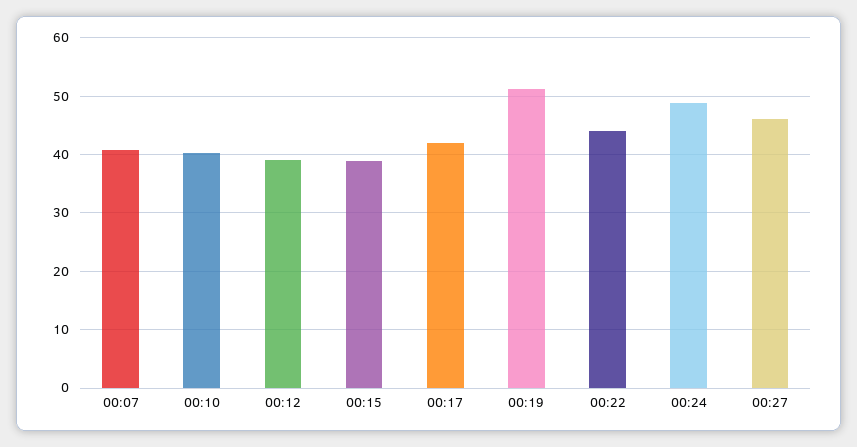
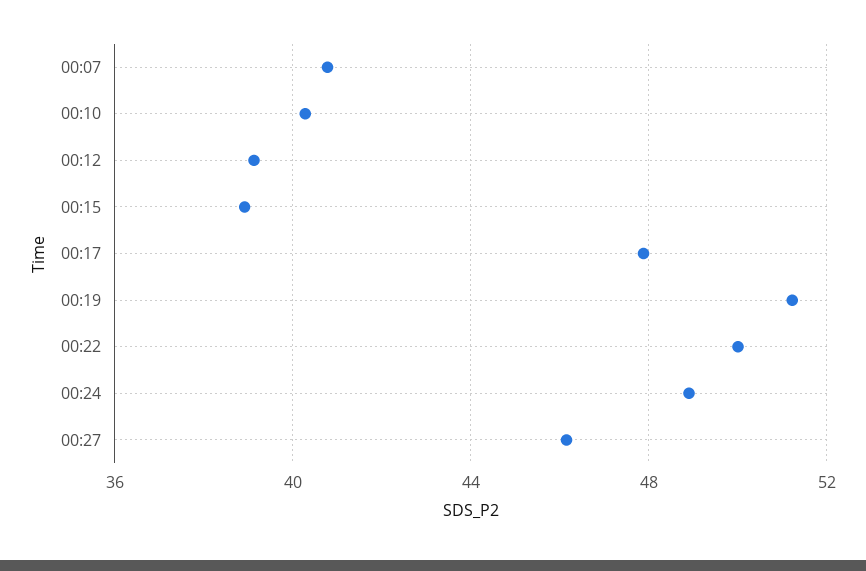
  {
    "00:07": 41,
    "00:10": 40.5,
    "00:12": 39,
    "00:15": 39,
-   "00:17": 42,
+   "00:17": 48,
    "00:19": 51,
-   "00:22": 44,
+   "00:22": 50,
    "00:24": 49,
    "00:27": 46
  }

